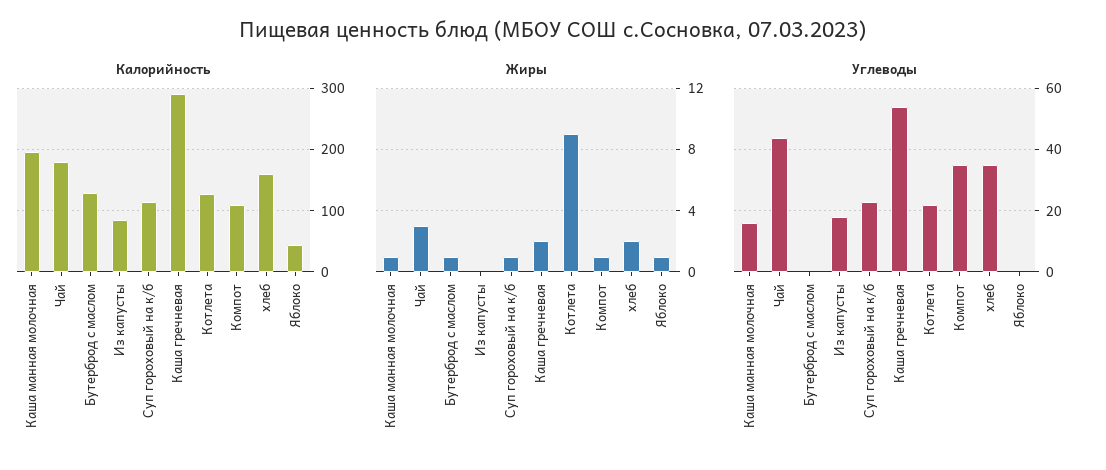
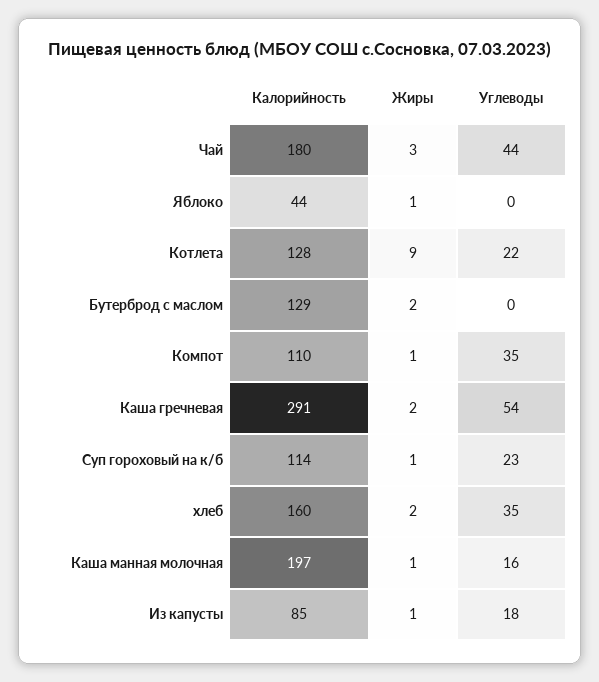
  {
    "Калорийность": {
      "Каша манная молочная": 197,
      "Чай": 180,
      "Бутерброд с маслом": 129,
      "Из капусты": 85,
      "Суп гороховый на к/б": 114,
      "Каша гречневая": 291,
      "Котлета": 128,
      "Компот": 110,
      "хлеб": 160,
      "Яблоко": 44
    },
    "Жиры": {
      "Каша манная молочная": 1,
      "Чай": 3,
-     "Бутерброд с маслом": 1,
+     "Бутерброд с маслом": 2,
-     "Из капусты": 0,
+     "Из капусты": 1,
      "Суп гороховый на к/б": 1,
      "Каша гречневая": 2,
      "Котлета": 9,
      "Компот": 1,
      "хлеб": 2,
      "Яблоко": 1
    },
    "Углеводы": {
      "Каша манная молочная": 16,
      "Чай": 44,
      "Бутерброд с маслом": 0,
      "Из капусты": 18,
      "Суп гороховый на к/б": 23,
      "Каша гречневая": 54,
      "Котлета": 22,
      "Компот": 35,
      "хлеб": 35,
      "Яблоко": 0
    }
  }

